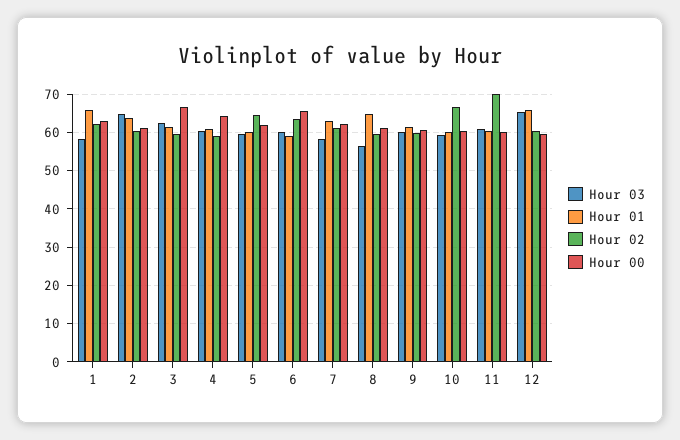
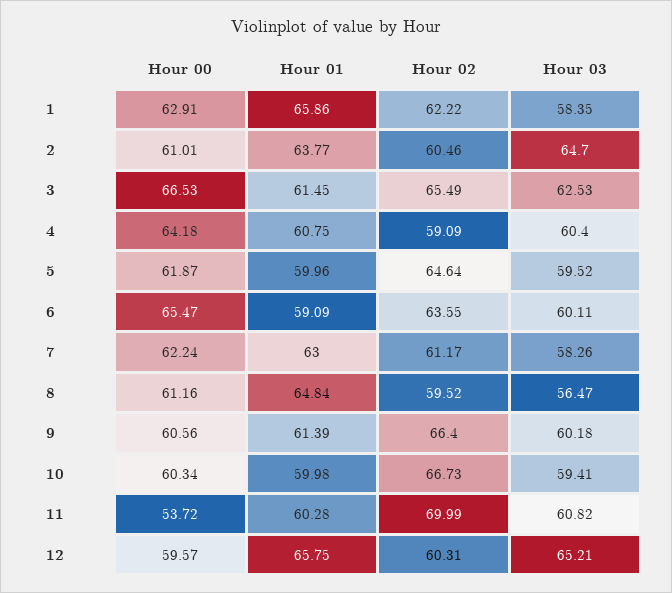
  {
    "Hour 03": {
      "1": 58.35,
      "2": 64.7,
      "3": 62.53,
      "4": 60.4,
      "5": 59.52,
      "6": 60.11,
      "7": 58.26,
      "8": 56.47,
      "9": 60.18,
      "10": 59.41,
      "11": 60.82,
      "12": 65.21
    },
    "Hour 01": {
      "1": 65.86,
      "2": 63.77,
      "3": 61.45,
      "4": 60.75,
      "5": 59.96,
      "6": 59.09,
      "7": 63,
      "8": 64.84,
      "9": 61.39,
      "10": 59.98,
      "11": 60.28,
      "12": 65.75
    },
    "Hour 02": {
      "1": 62.22,
      "2": 60.46,
-     "3": 60,
+     "3": 65.49,
      "4": 59.09,
      "5": 64.64,
      "6": 63.55,
      "7": 61.17,
      "8": 59.52,
-     "9": 60,
+     "9": 66.4,
      "10": 66.73,
      "11": 69.99,
      "12": 60.31
    },
    "Hour 00": {
      "1": 62.91,
      "2": 61.01,
      "3": 66.53,
      "4": 64.18,
      "5": 61.87,
      "6": 65.47,
      "7": 62.24,
      "8": 61.16,
      "9": 60.56,
      "10": 60.34,
-     "11": 60,
+     "11": 53.72,
      "12": 59.57
    }
  }

